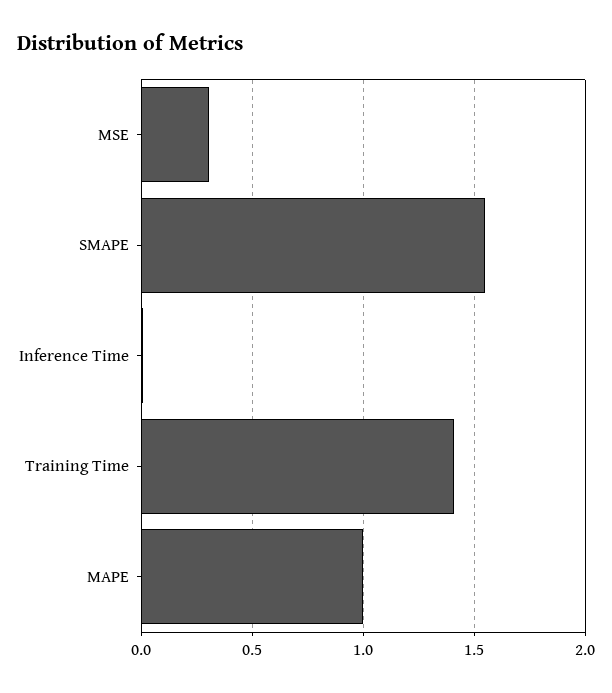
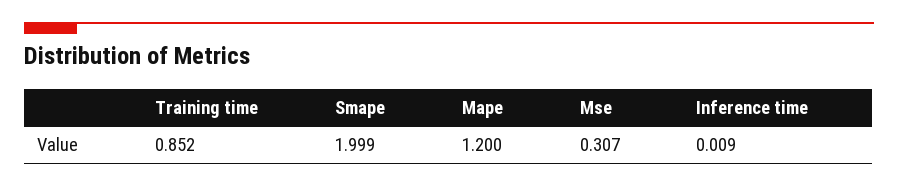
  {
    "MSE": 0.307,
-   "SMAPE": 1.55,
+   "SMAPE": 1.999,
    "Inference Time": 0.009,
-   "Training Time": 1.4,
+   "Training Time": 0.852,
-   "MAPE": 1
+   "MAPE": 1.2
  }

